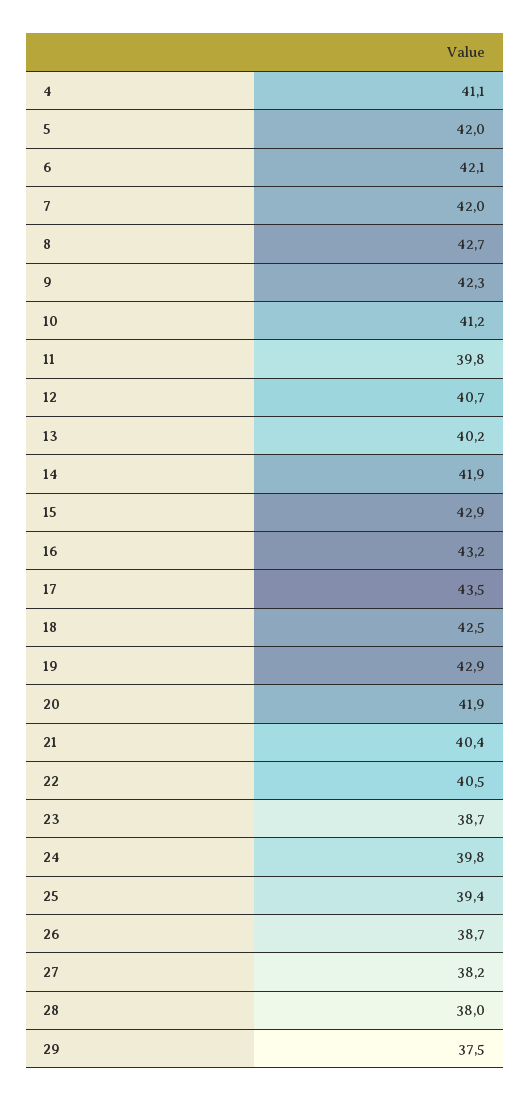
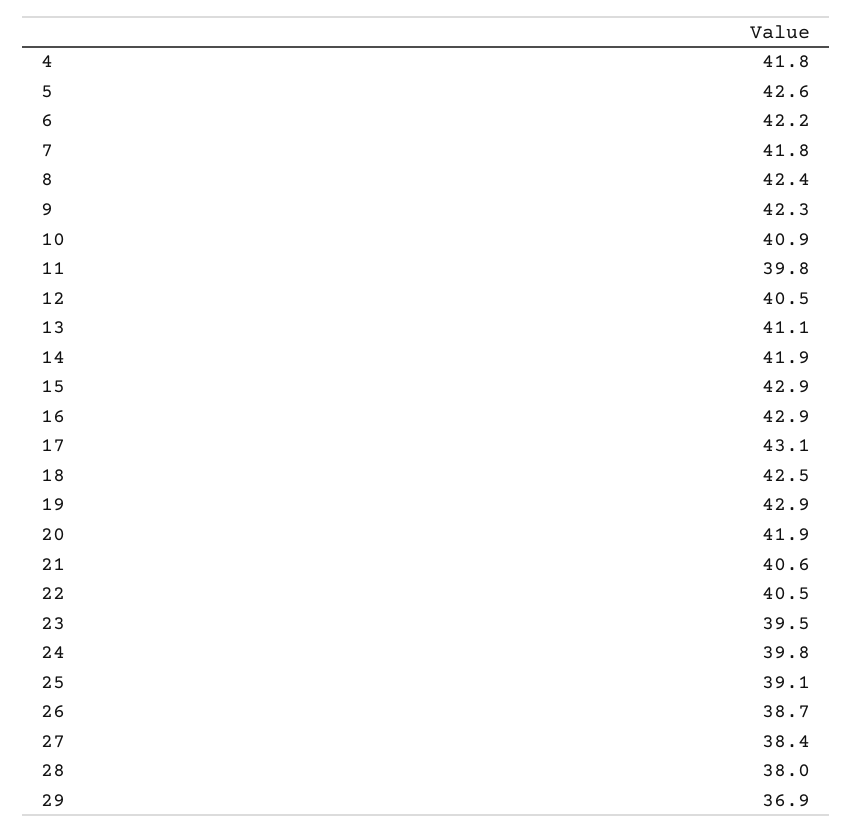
  {
-   "4": 41.1,
+   "4": 41.8,
-   "5": 42,
+   "5": 42.6,
-   "6": 42.1,
+   "6": 42.2,
-   "7": 42,
+   "7": 41.8,
-   "8": 42.7,
+   "8": 42.4,
    "9": 42.3,
-   "10": 41.2,
+   "10": 40.9,
    "11": 39.8,
-   "12": 40.7,
+   "12": 40.5,
-   "13": 40.2,
+   "13": 41.1,
    "14": 41.9,
    "15": 42.9,
-   "16": 43.2,
+   "16": 42.9,
-   "17": 43.5,
+   "17": 43.1,
    "18": 42.5,
    "19": 42.9,
    "20": 41.9,
-   "21": 40.4,
+   "21": 40.6,
    "22": 40.5,
-   "23": 38.7,
+   "23": 39.5,
    "24": 39.8,
-   "25": 39.4,
+   "25": 39.1,
    "26": 38.7,
-   "27": 38.2,
+   "27": 38.4,
    "28": 38,
-   "29": 37.5
+   "29": 36.9
  }

